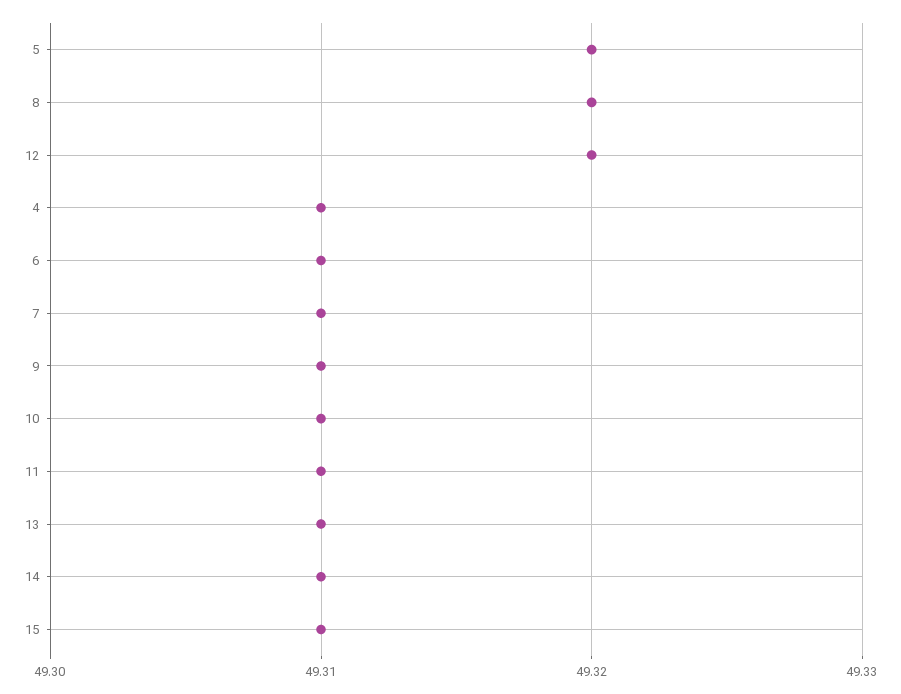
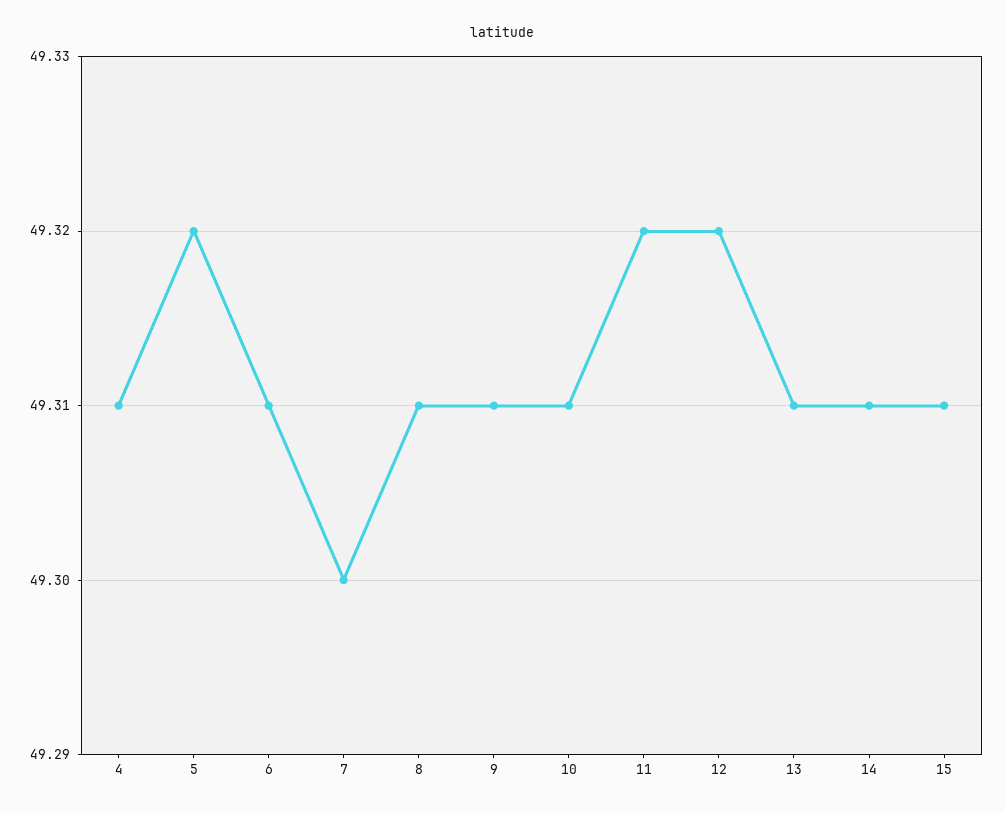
  {
    "5": 49.32,
-   "8": 49.32,
+   "8": 49.31,
    "12": 49.32,
    "4": 49.31,
    "6": 49.31,
-   "7": 49.31,
+   "7": 49.3,
    "9": 49.31,
    "10": 49.31,
-   "11": 49.31,
+   "11": 49.32,
    "13": 49.31,
    "14": 49.31,
    "15": 49.31
  }

